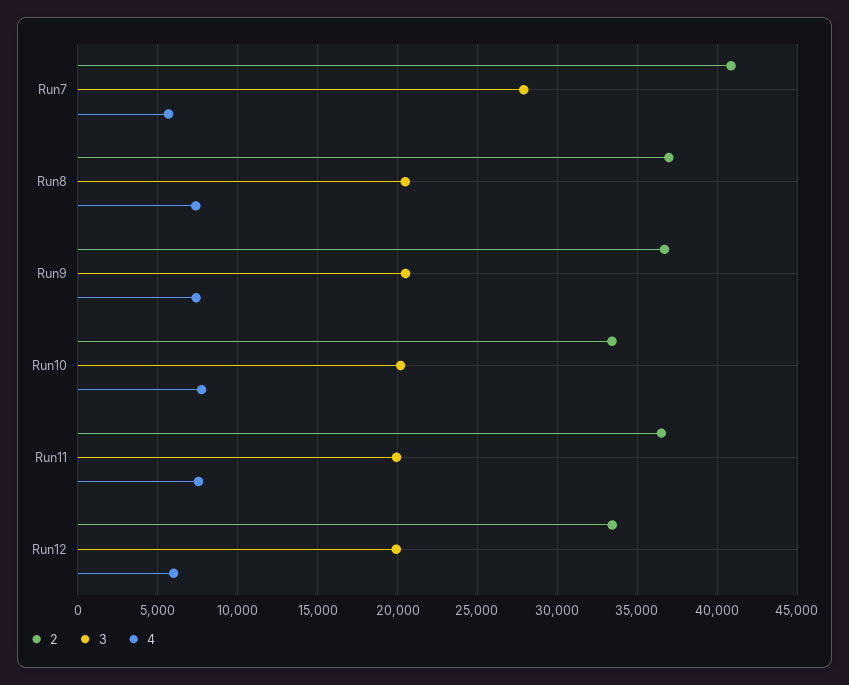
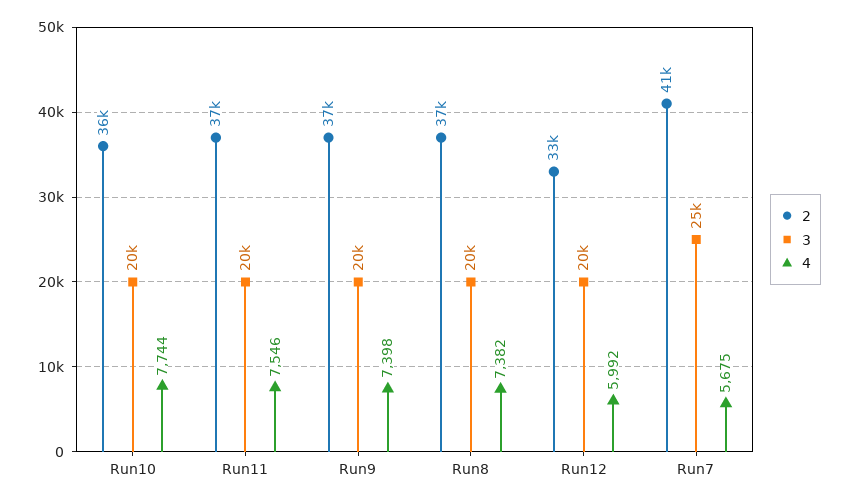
  {
    "2": {
      "Run7": 41000,
      "Run8": 37000,
      "Run9": 37000,
-     "Run10": 33500,
+     "Run10": 36000,
      "Run11": 37000,
      "Run12": 33000
    },
    "3": {
-     "Run7": 28000,
+     "Run7": 25000,
      "Run8": 20000,
      "Run9": 20000,
      "Run10": 20000,
      "Run11": 20000,
      "Run12": 20000
    },
    "4": {
      "Run7": 5675,
      "Run8": 7382,
      "Run9": 7398,
      "Run10": 7744,
      "Run11": 7546,
      "Run12": 5992
    }
  }

